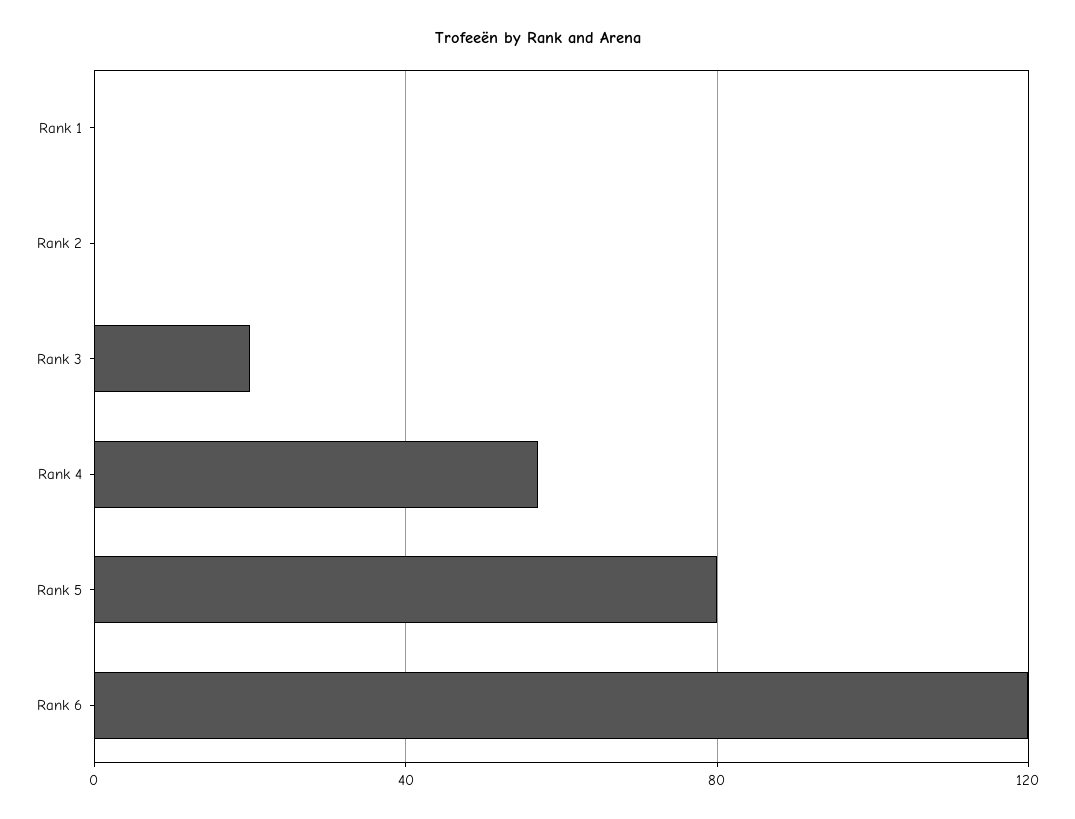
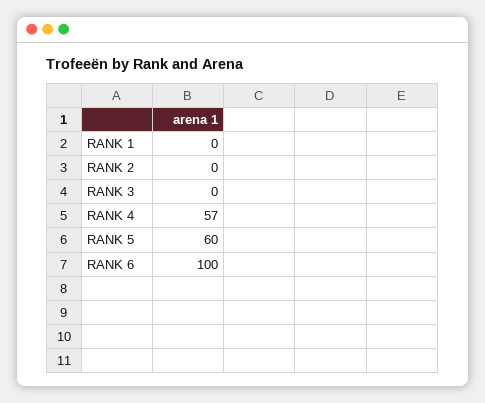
  {
    "Rank 1": 0,
    "Rank 2": 0,
-   "Rank 3": 20,
+   "Rank 3": 0,
    "Rank 4": 57,
-   "Rank 5": 80,
+   "Rank 5": 60,
-   "Rank 6": 120
+   "Rank 6": 100
  }

